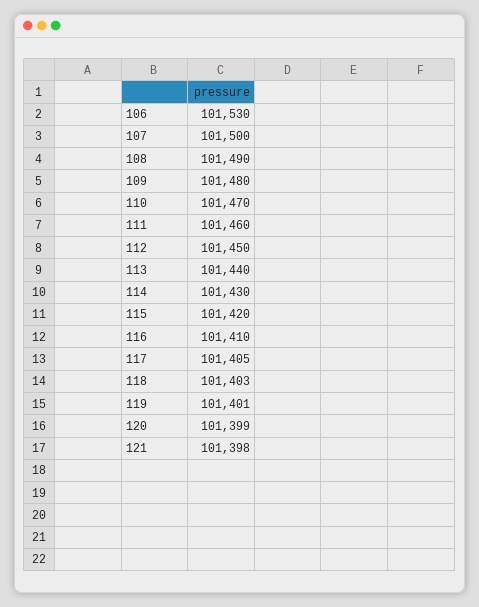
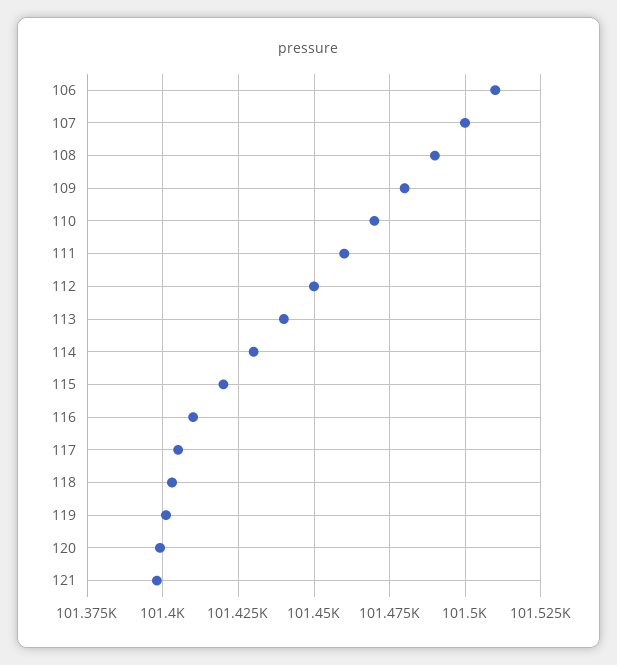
  {
-   "106": 101530,
+   "106": 101510,
    "107": 101500,
    "108": 101490,
    "109": 101480,
    "110": 101470,
    "111": 101460,
    "112": 101450,
    "113": 101440,
    "114": 101430,
    "115": 101420,
    "116": 101410,
    "117": 101405,
    "118": 101403,
    "119": 101401,
    "120": 101399,
    "121": 101398
  }

